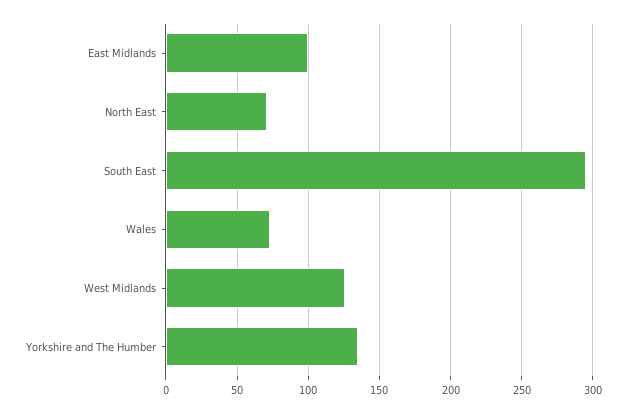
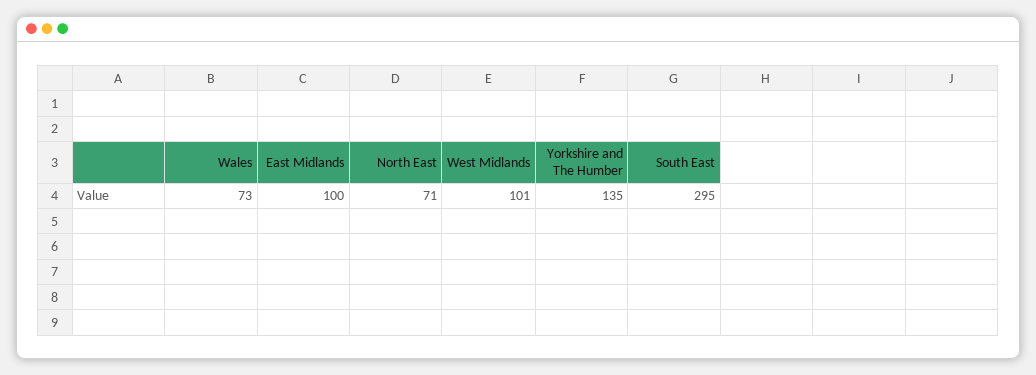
  {
    "East Midlands": 100,
    "North East": 71,
    "South East": 295,
    "Wales": 73,
-   "West Midlands": 125,
+   "West Midlands": 101,
    "Yorkshire and The Humber": 135
  }

